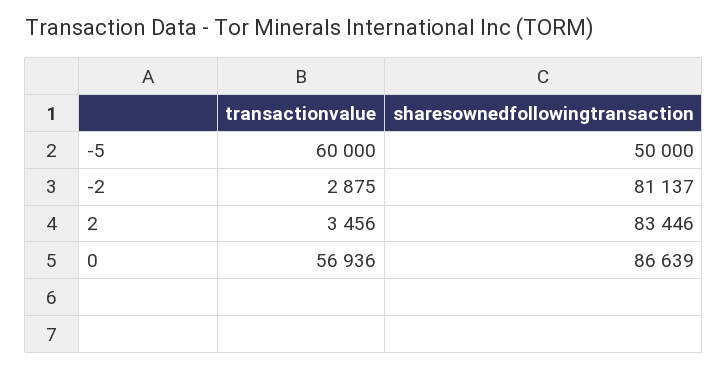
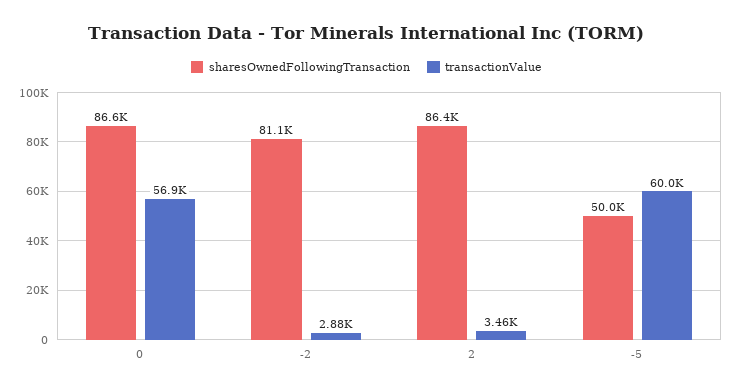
  {
    "transactionvalue": {
      "-5": 60000,
      "-2": 2875,
      "2": 3456,
      "0": 56936
    },
    "sharesownedfollowingtransaction": {
      "-5": 50000,
      "-2": 81137,
-     "2": 83446,
+     "2": 86400,
      "0": 86639
    }
  }

